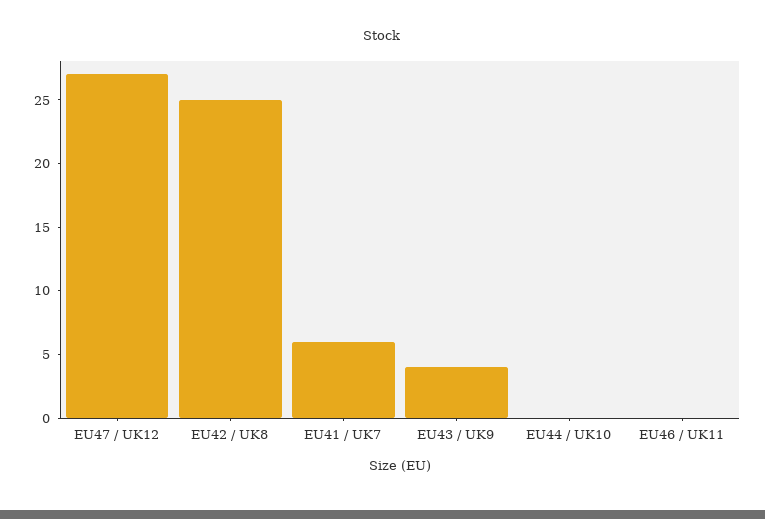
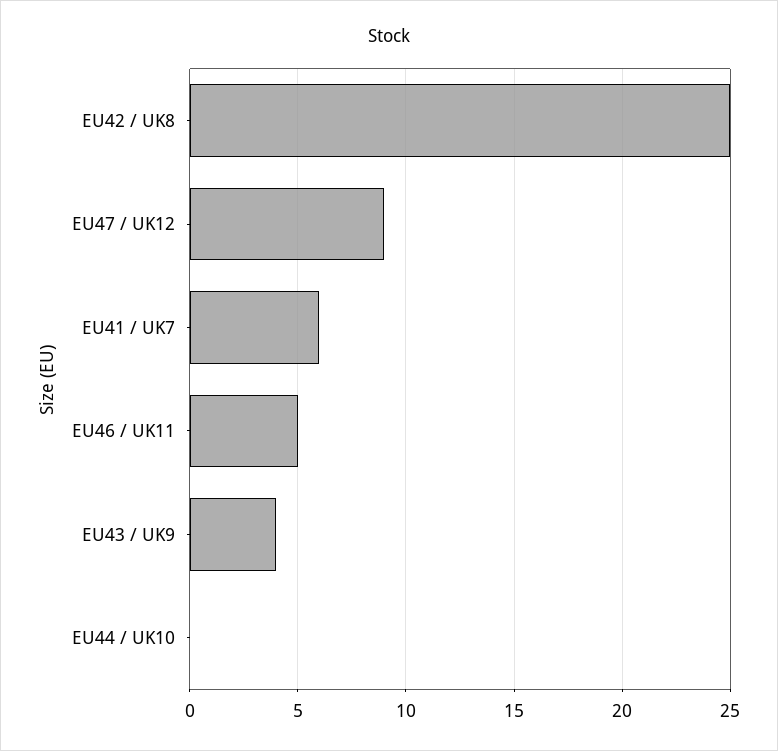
  {
-   "EU47 / UK12": 27,
+   "EU47 / UK12": 9,
    "EU42 / UK8": 25,
    "EU41 / UK7": 6,
    "EU43 / UK9": 4,
    "EU44 / UK10": 0,
-   "EU46 / UK11": 0
+   "EU46 / UK11": 5
  }

